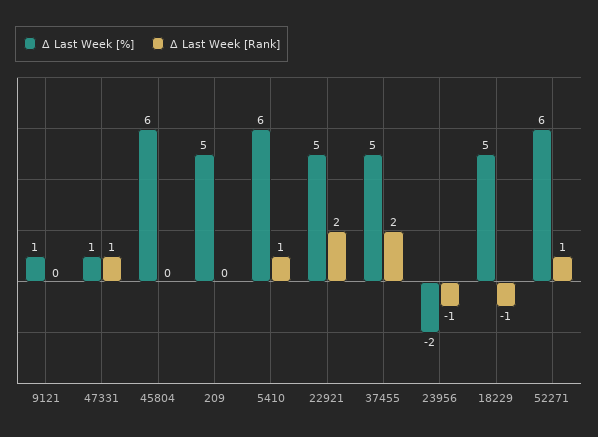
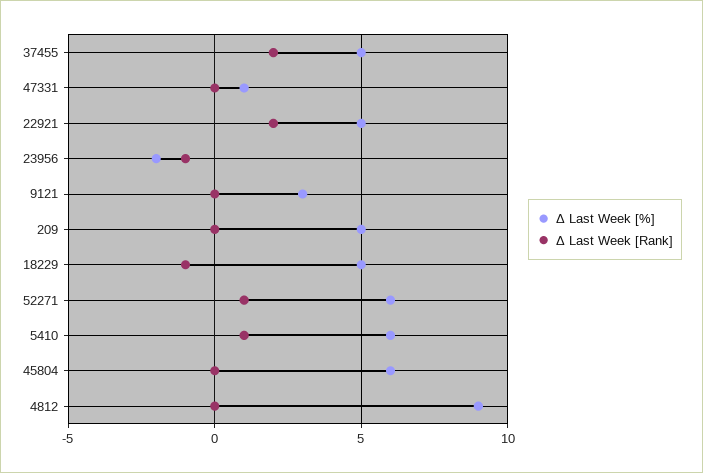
  {
    "Δ Last Week [%]": {
-     "9121": 1,
+     "9121": 3,
      "47331": 1,
      "45804": 6,
      "209": 5,
      "5410": 6,
      "22921": 5,
      "37455": 5,
      "23956": -2,
      "18229": 5,
-     "52271": 6
+     "52271": 6,
+     "4812": 9
    },
    "Δ Last Week [Rank]": {
      "9121": 0,
-     "47331": 1,
+     "47331": 0,
      "45804": 0,
      "209": 0,
      "5410": 1,
      "22921": 2,
      "37455": 2,
      "23956": -1,
      "18229": -1,
-     "52271": 1
+     "52271": 1,
+     "4812": 0
    }
  }

